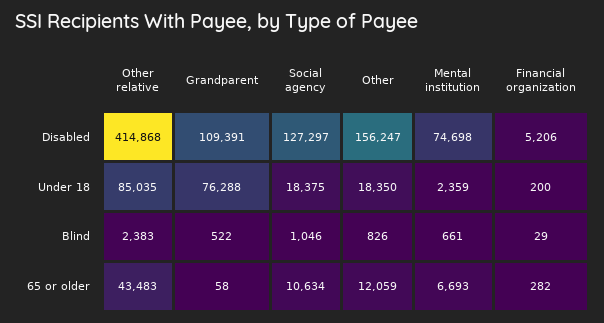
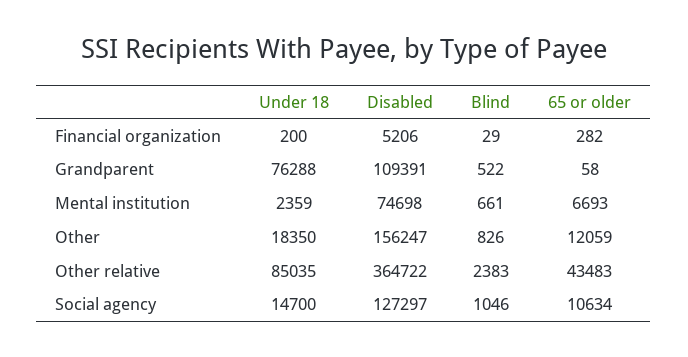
  {
    "Other relative": {
-     "Disabled": 414868,
+     "Disabled": 364722,
      "Under 18": 85035,
      "Blind": 2383,
      "65 or older": 43483
    },
    "Grandparent": {
      "Disabled": 109391,
      "Under 18": 76288,
      "Blind": 522,
      "65 or older": 58
    },
    "Social agency": {
      "Disabled": 127297,
-     "Under 18": 18375,
+     "Under 18": 14700,
      "Blind": 1046,
      "65 or older": 10634
    },
    "Other": {
      "Disabled": 156247,
      "Under 18": 18350,
      "Blind": 826,
      "65 or older": 12059
    },
    "Mental institution": {
      "Disabled": 74698,
      "Under 18": 2359,
      "Blind": 661,
      "65 or older": 6693
    },
    "Financial organization": {
      "Disabled": 5206,
      "Under 18": 200,
      "Blind": 29,
      "65 or older": 282
    }
  }

